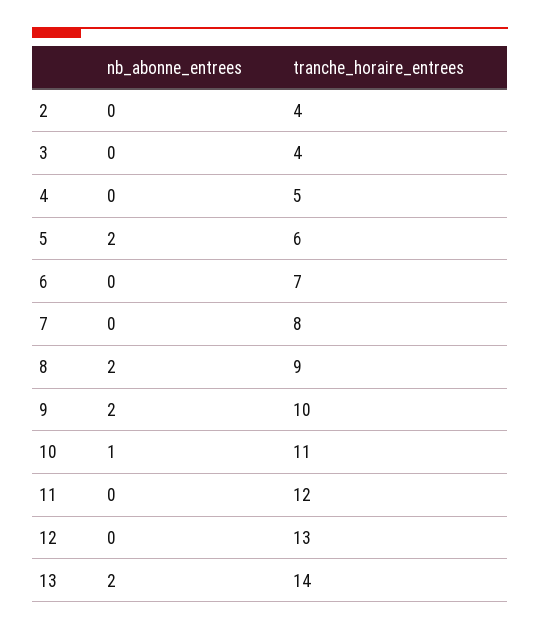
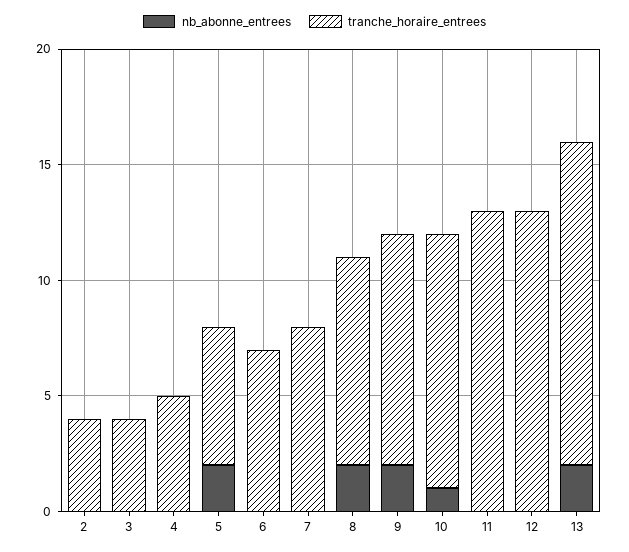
  {
    "nb_abonne_entrees": {
      "2": 0,
      "3": 0,
      "4": 0,
      "5": 2,
      "6": 0,
      "7": 0,
      "8": 2,
      "9": 2,
      "10": 1,
      "11": 0,
      "12": 0,
      "13": 2
    },
    "tranche_horaire_entrees": {
      "2": 4,
      "3": 4,
      "4": 5,
      "5": 6,
      "6": 7,
      "7": 8,
      "8": 9,
      "9": 10,
      "10": 11,
-     "11": 12,
+     "11": 13,
      "12": 13,
      "13": 14
    }
  }

